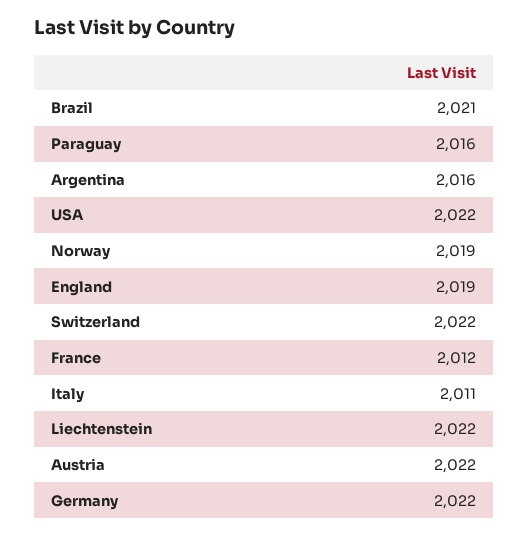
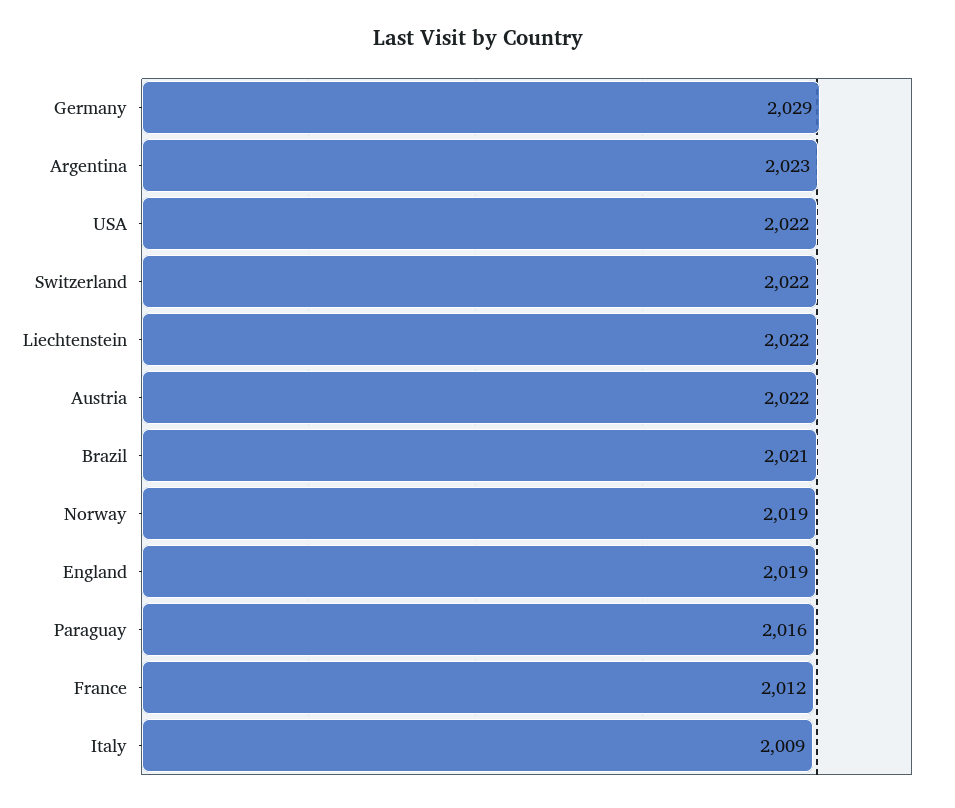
  {
    "Brazil": 2021,
    "Paraguay": 2016,
-   "Argentina": 2016,
+   "Argentina": 2023,
    "USA": 2022,
    "Norway": 2019,
    "England": 2019,
    "Switzerland": 2022,
    "France": 2012,
-   "Italy": 2011,
+   "Italy": 2009,
    "Liechtenstein": 2022,
    "Austria": 2022,
-   "Germany": 2022
+   "Germany": 2029
  }

